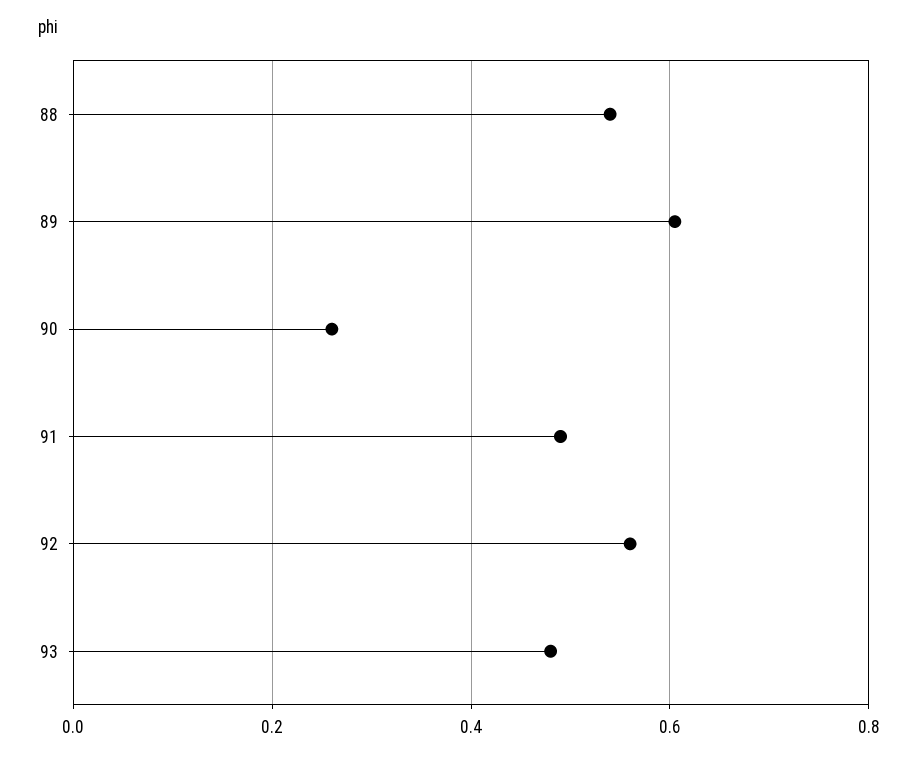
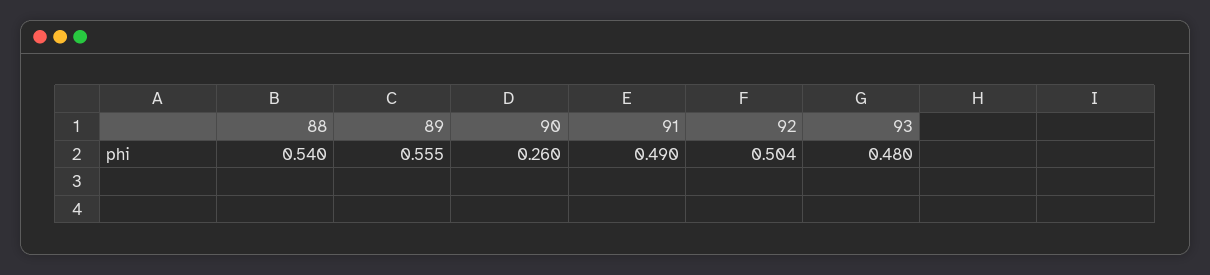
  {
    "88": 0.54,
-   "89": 0.6,
+   "89": 0.555,
    "90": 0.26,
    "91": 0.49,
-   "92": 0.56,
+   "92": 0.504,
    "93": 0.48
  }

